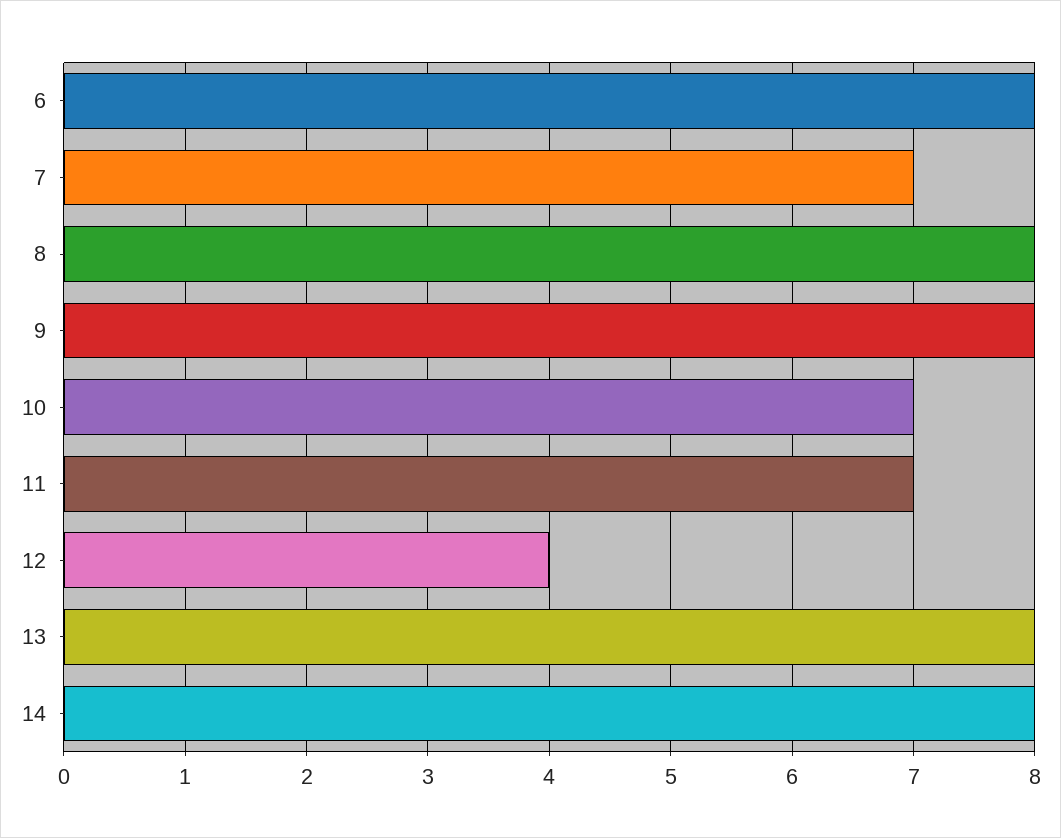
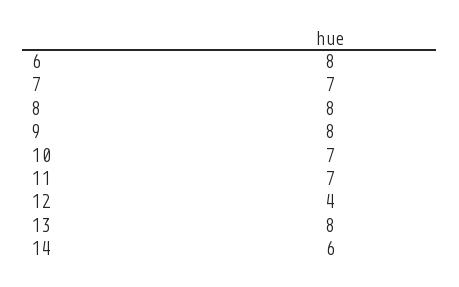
  {
    "6": 8,
    "7": 7,
    "8": 8,
    "9": 8,
    "10": 7,
    "11": 7,
    "12": 4,
    "13": 8,
-   "14": 8
+   "14": 6
  }

